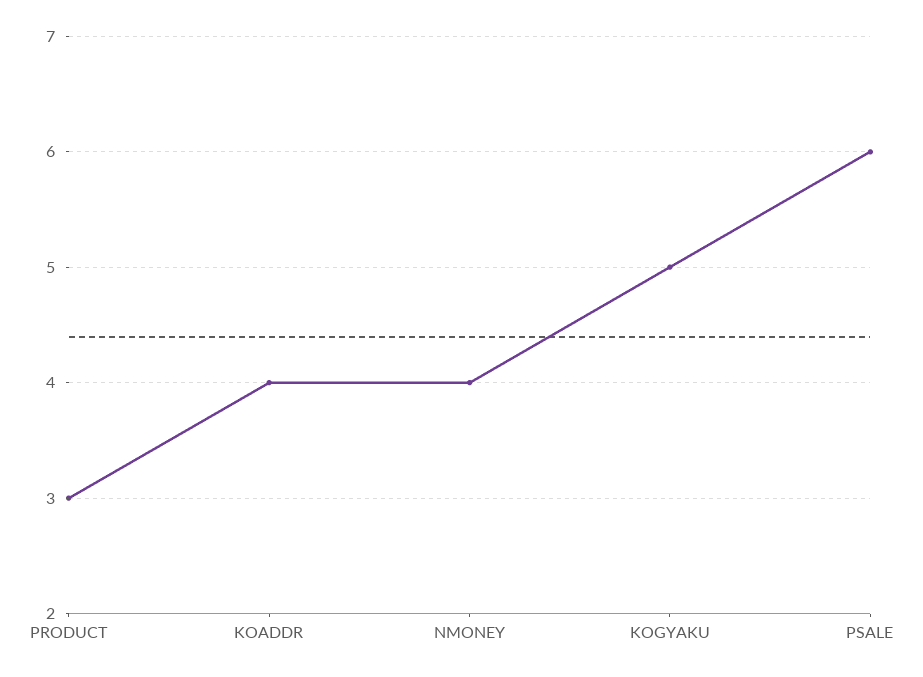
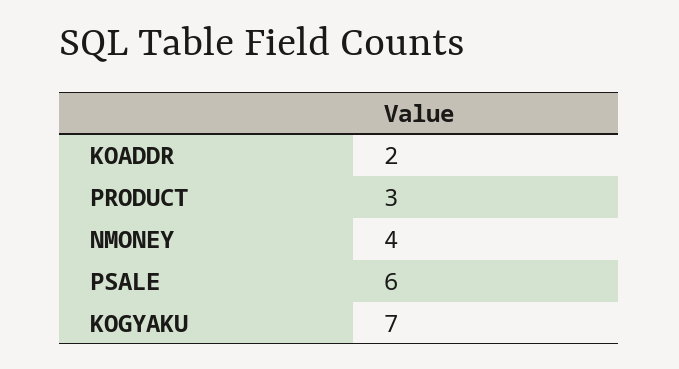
  {
    "PRODUCT": 3,
-   "KOADDR": 4,
+   "KOADDR": 2,
    "NMONEY": 4,
-   "KOGYAKU": 5,
+   "KOGYAKU": 7,
    "PSALE": 6
  }

